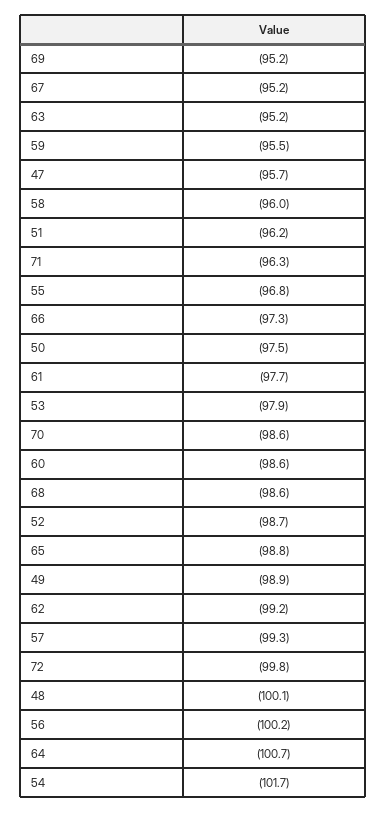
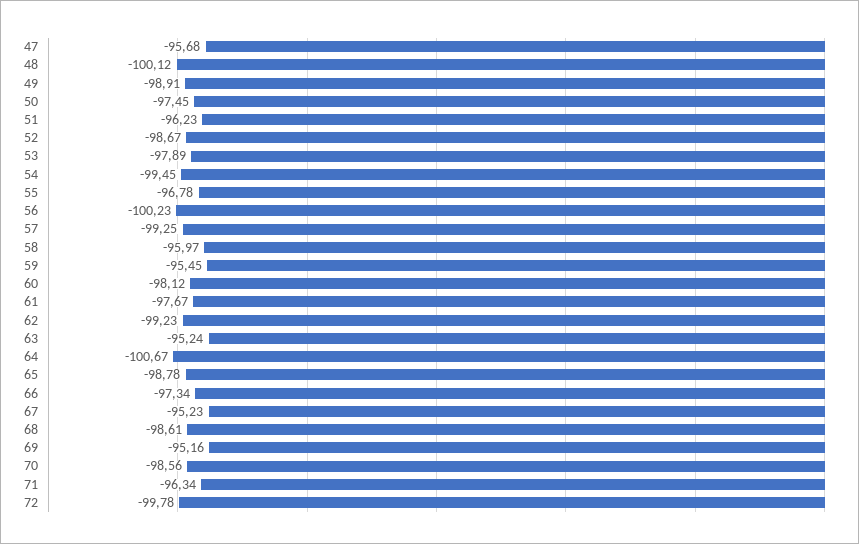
  {
    "69": -95.16,
    "67": -95.23,
    "63": -95.24,
    "59": -95.45,
    "47": -95.68,
    "58": -95.97,
    "51": -96.23,
    "71": -96.34,
    "55": -96.78,
    "66": -97.34,
    "50": -97.45,
    "61": -97.67,
    "53": -97.89,
    "70": -98.56,
-   "60": -98.6,
+   "60": -98.12,
    "68": -98.61,
    "52": -98.67,
    "65": -98.78,
    "49": -98.91,
    "62": -99.23,
    "57": -99.25,
    "72": -99.78,
    "48": -100.12,
    "56": -100.23,
    "64": -100.67,
-   "54": -101.7
+   "54": -99.45
  }

